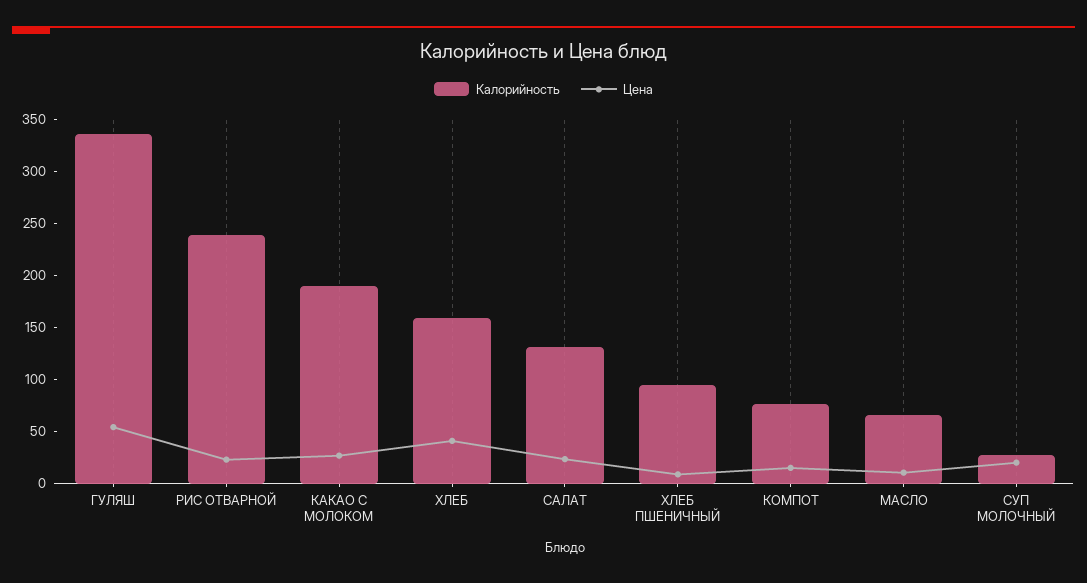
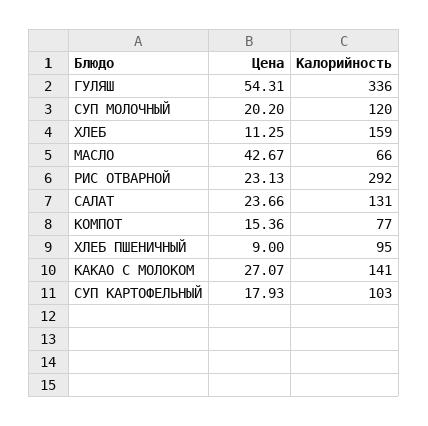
  {
    "Калорийность": {
      "ГУЛЯШ": 336,
-     "РИС ОТВАРНОЙ": 240,
+     "РИС ОТВАРНОЙ": 292,
-     "КАКАО С МОЛОКОМ": 190,
+     "КАКАО С МОЛОКОМ": 141,
      "ХЛЕБ": 159,
      "САЛАТ": 131,
      "ХЛЕБ ПШЕНИЧНЫЙ": 95,
      "КОМПОТ": 77,
      "МАСЛО": 66,
-     "СУП МОЛОЧНЫЙ": 30
+     "СУП МОЛОЧНЫЙ": 120,
+     "СУП КАРТОФЕЛЬНЫЙ": 103
    },
    "Цена": {
      "ГУЛЯШ": 54.31,
      "РИС ОТВАРНОЙ": 23.13,
      "КАКАО С МОЛОКОМ": 27.07,
-     "ХЛЕБ": 40,
+     "ХЛЕБ": 11.25,
      "САЛАТ": 23.66,
      "ХЛЕБ ПШЕНИЧНЫЙ": 9,
      "КОМПОТ": 15.36,
-     "МАСЛО": 10,
+     "МАСЛО": 42.67,
-     "СУП МОЛОЧНЫЙ": 20.2
+     "СУП МОЛОЧНЫЙ": 20.2,
+     "СУП КАРТОФЕЛЬНЫЙ": 17.93
    }
  }

